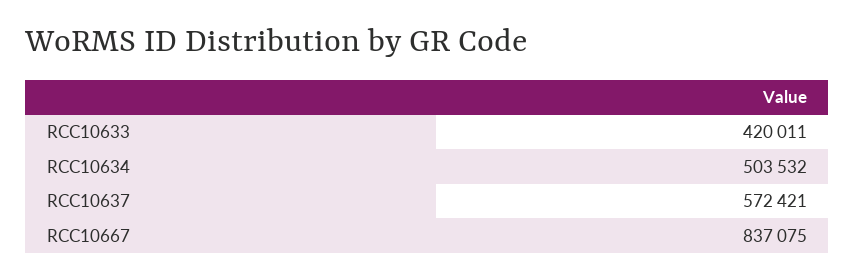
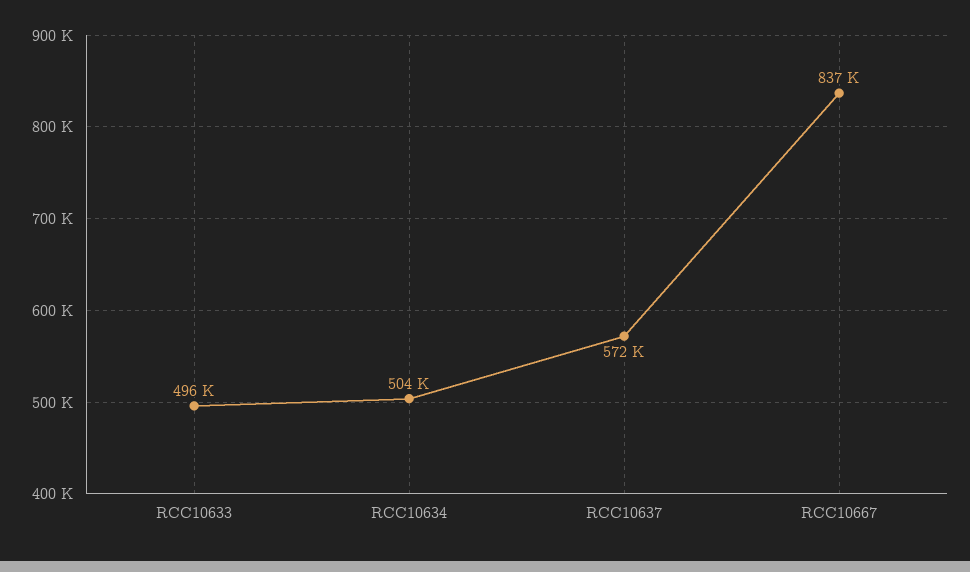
  {
-   "RCC10633": 420011,
+   "RCC10633": 496000,
    "RCC10634": 503532,
    "RCC10637": 572421,
    "RCC10667": 837075
  }

